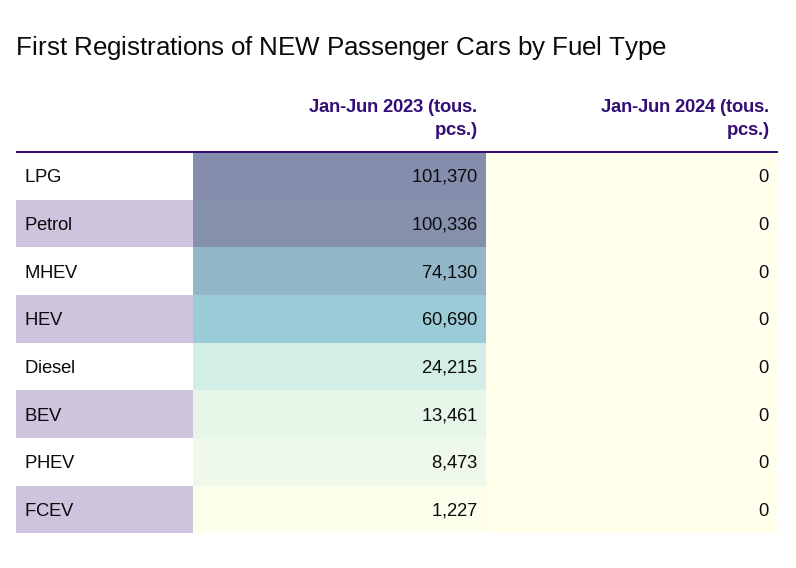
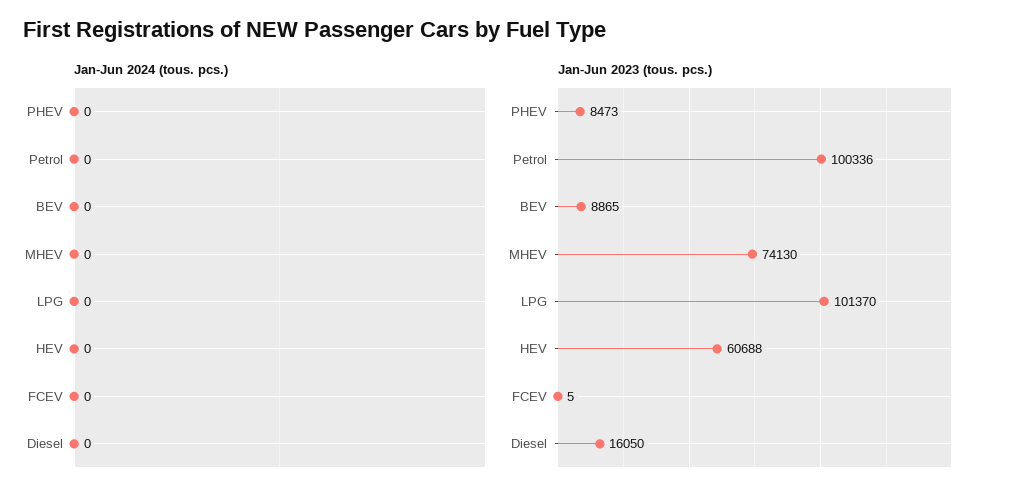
  {
    "Jan-Jun 2023 (tous. pcs.)": {
      "LPG": 101370,
      "Petrol": 100336,
      "MHEV": 74130,
-     "HEV": 60690,
+     "HEV": 60688,
-     "Diesel": 24215,
+     "Diesel": 16050,
-     "BEV": 13461,
+     "BEV": 8865,
      "PHEV": 8473,
-     "FCEV": 1227
+     "FCEV": 5
    },
    "Jan-Jun 2024 (tous. pcs.)": {
      "LPG": 0,
      "Petrol": 0,
      "MHEV": 0,
      "HEV": 0,
      "Diesel": 0,
      "BEV": 0,
      "PHEV": 0,
      "FCEV": 0
    }
  }

